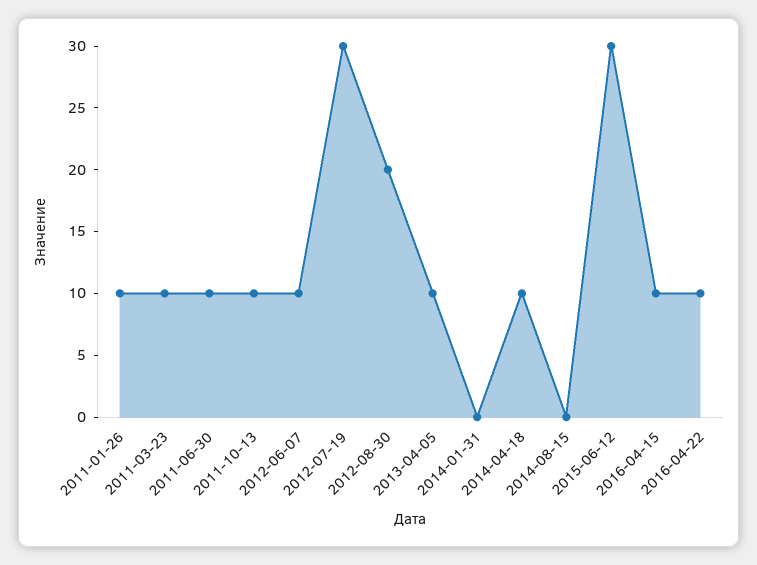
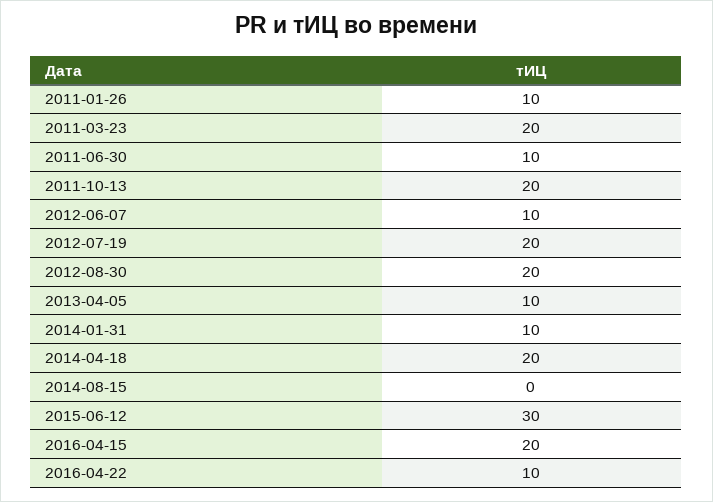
  {
    "2011-01-26": 10,
-   "2011-03-23": 10,
+   "2011-03-23": 20,
    "2011-06-30": 10,
-   "2011-10-13": 10,
+   "2011-10-13": 20,
    "2012-06-07": 10,
-   "2012-07-19": 30,
+   "2012-07-19": 20,
    "2012-08-30": 20,
    "2013-04-05": 10,
-   "2014-01-31": 0,
+   "2014-01-31": 10,
-   "2014-04-18": 10,
+   "2014-04-18": 20,
    "2014-08-15": 0,
    "2015-06-12": 30,
-   "2016-04-15": 10,
+   "2016-04-15": 20,
    "2016-04-22": 10
  }

